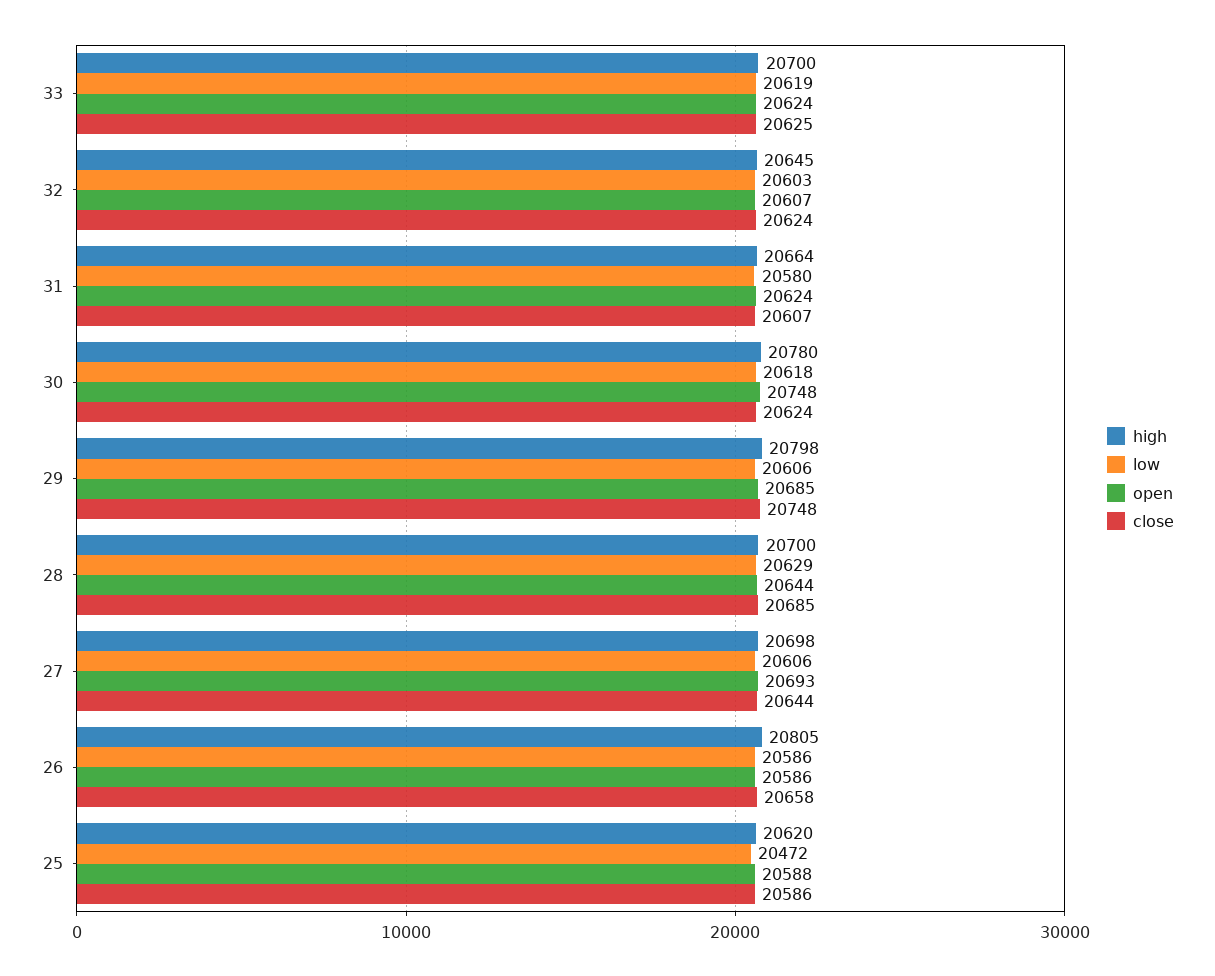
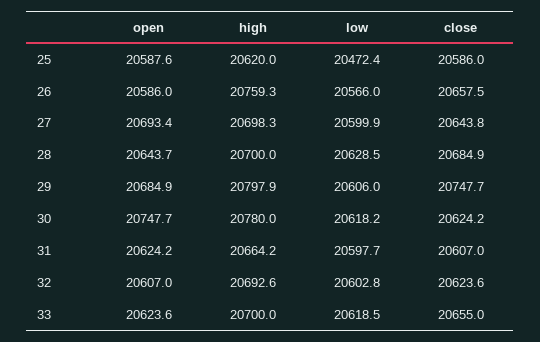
  {
    "high": {
      "33": 20700,
-     "32": 20645,
+     "32": 20692.6,
      "31": 20664.2,
      "30": 20780,
      "29": 20797.9,
      "28": 20700,
      "27": 20698.3,
-     "26": 20805,
+     "26": 20759.3,
      "25": 20620
    },
    "low": {
      "33": 20618.5,
      "32": 20602.8,
-     "31": 20580,
+     "31": 20597.7,
      "30": 20618.2,
      "29": 20606,
      "28": 20628.5,
-     "27": 20606,
+     "27": 20599.9,
-     "26": 20586,
+     "26": 20566,
      "25": 20472.4
    },
    "open": {
      "33": 20623.6,
      "32": 20607,
      "31": 20624.2,
      "30": 20747.7,
      "29": 20684.9,
      "28": 20643.7,
      "27": 20693.4,
      "26": 20586,
      "25": 20587.6
    },
    "close": {
-     "33": 20625,
+     "33": 20655,
      "32": 20623.6,
      "31": 20607,
      "30": 20624.2,
      "29": 20747.7,
      "28": 20684.9,
      "27": 20643.8,
      "26": 20657.5,
      "25": 20586
    }
  }

